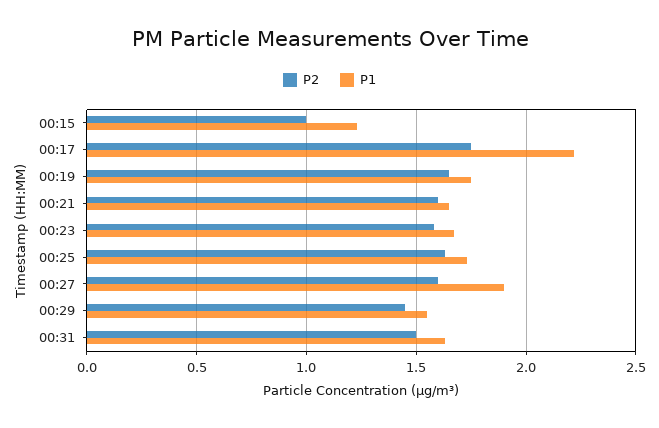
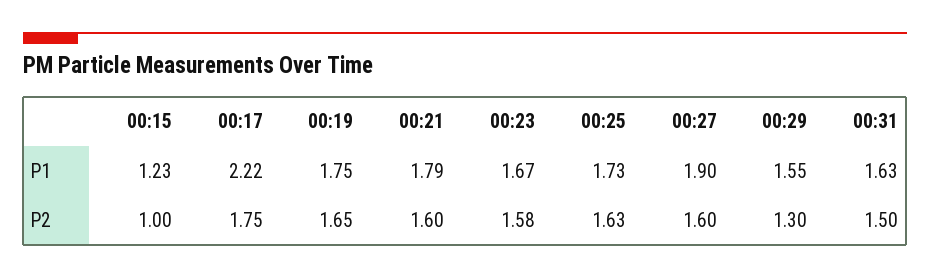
  {
    "P2": {
      "00:15": 1,
      "00:17": 1.75,
      "00:19": 1.65,
      "00:21": 1.6,
      "00:23": 1.58,
      "00:25": 1.63,
      "00:27": 1.6,
-     "00:29": 1.45,
+     "00:29": 1.3,
      "00:31": 1.5
    },
    "P1": {
      "00:15": 1.23,
      "00:17": 2.22,
      "00:19": 1.75,
-     "00:21": 1.65,
+     "00:21": 1.79,
      "00:23": 1.67,
      "00:25": 1.73,
      "00:27": 1.9,
      "00:29": 1.55,
      "00:31": 1.63
    }
  }

